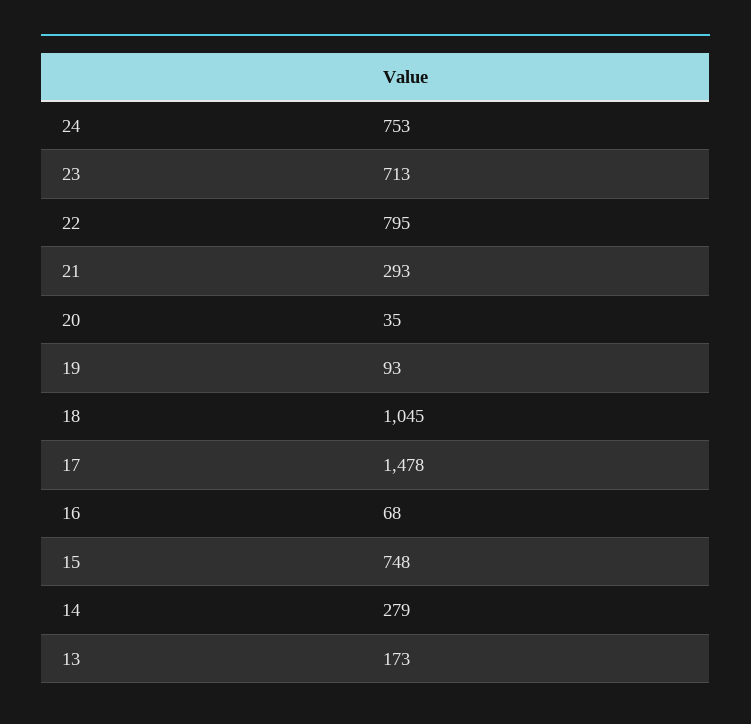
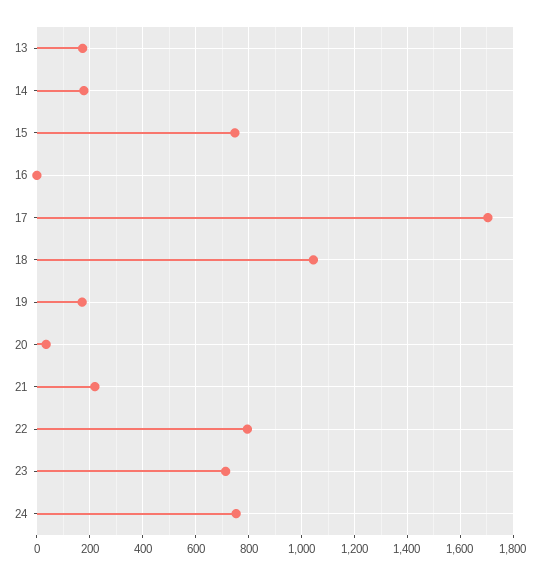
  {
    "24": 753,
    "23": 713,
    "22": 795,
-   "21": 293,
+   "21": 225,
    "20": 35,
-   "19": 93,
+   "19": 175,
    "18": 1045,
-   "17": 1478,
+   "17": 1700,
-   "16": 68,
+   "16": 0,
    "15": 748,
-   "14": 279,
+   "14": 175,
    "13": 173
  }

